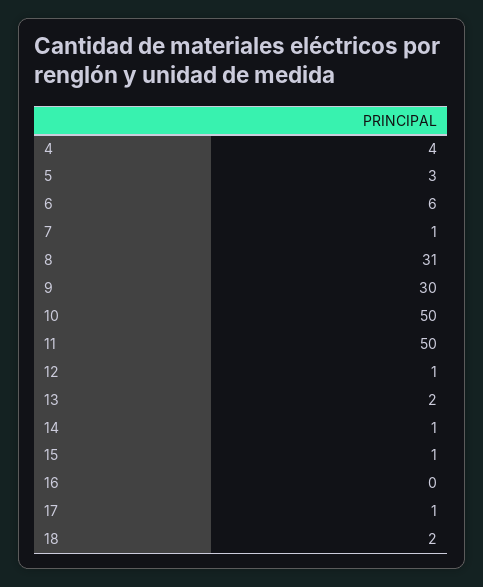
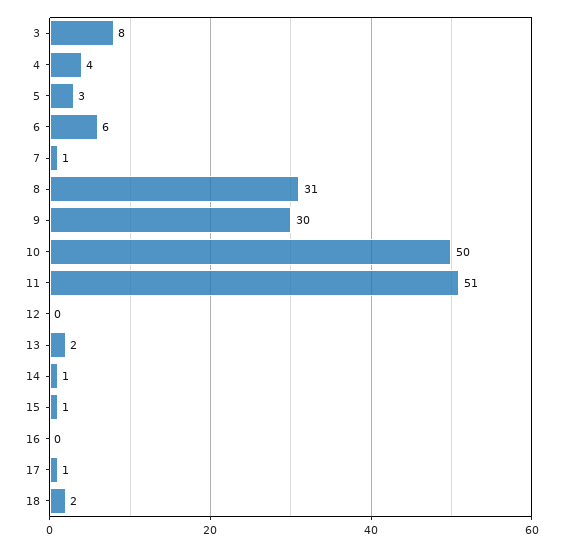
  {
    "4": 4,
    "5": 3,
    "6": 6,
    "7": 1,
    "8": 31,
    "9": 30,
    "10": 50,
-   "11": 50,
+   "11": 51,
-   "12": 1,
+   "12": 0,
    "13": 2,
    "14": 1,
    "15": 1,
    "16": 0,
    "17": 1,
-   "18": 2
+   "18": 2,
+   "3": 8
  }

